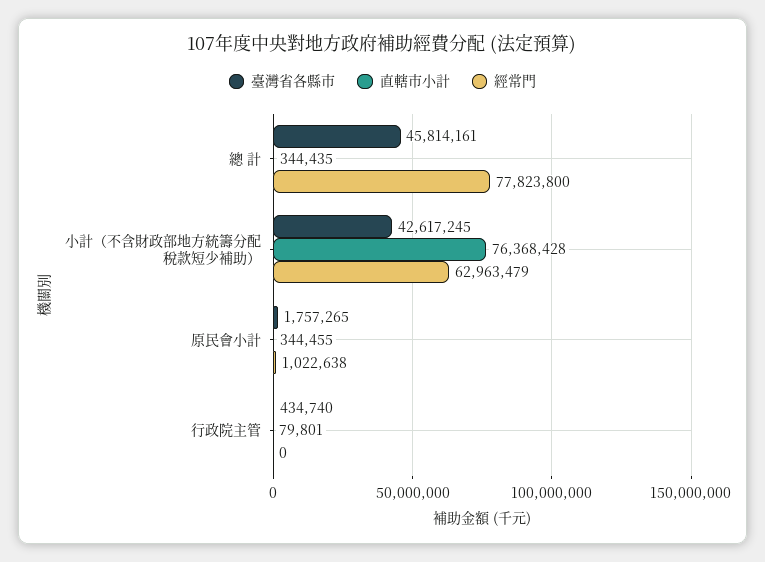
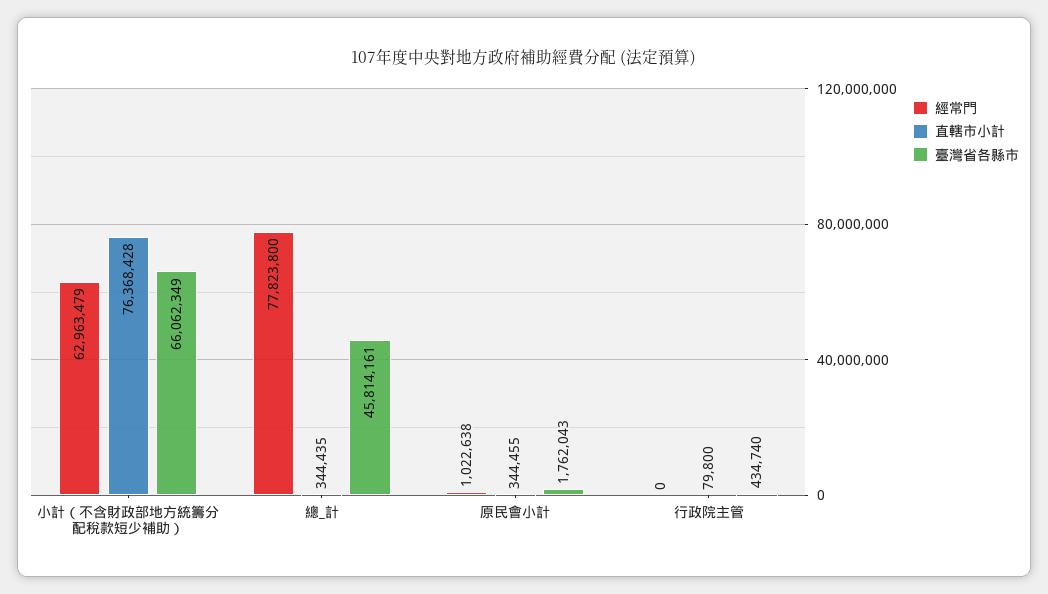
  {
    "臺灣省各縣市": {
      "總 計": 45814161,
-     "小計（不含財政部地方統籌分配稅款短少補助）": 42617245,
+     "小計（不含財政部地方統籌分配稅款短少補助）": 66062349,
-     "原民會小計": 1757265,
+     "原民會小計": 1762043,
      "行政院主管": 434740
    },
    "直轄市小計": {
      "總 計": 344435,
      "小計（不含財政部地方統籌分配稅款短少補助）": 76368428,
      "原民會小計": 344455,
-     "行政院主管": 79801
+     "行政院主管": 79800
    },
    "經常門": {
      "總 計": 77823800,
      "小計（不含財政部地方統籌分配稅款短少補助）": 62963479,
      "原民會小計": 1022638,
      "行政院主管": 0
    }
  }

